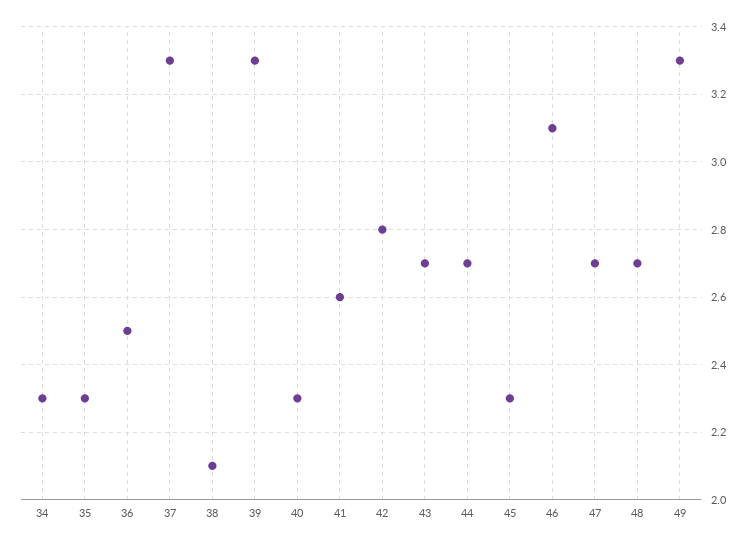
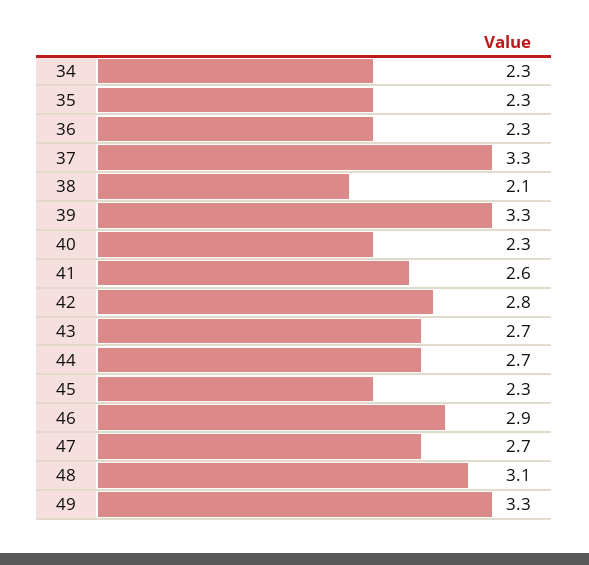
  {
    "34": 2.3,
    "35": 2.3,
-   "36": 2.5,
+   "36": 2.3,
    "37": 3.3,
    "38": 2.1,
    "39": 3.3,
    "40": 2.3,
    "41": 2.6,
    "42": 2.8,
    "43": 2.7,
    "44": 2.7,
    "45": 2.3,
-   "46": 3.1,
+   "46": 2.9,
    "47": 2.7,
-   "48": 2.7,
+   "48": 3.1,
    "49": 3.3
  }

